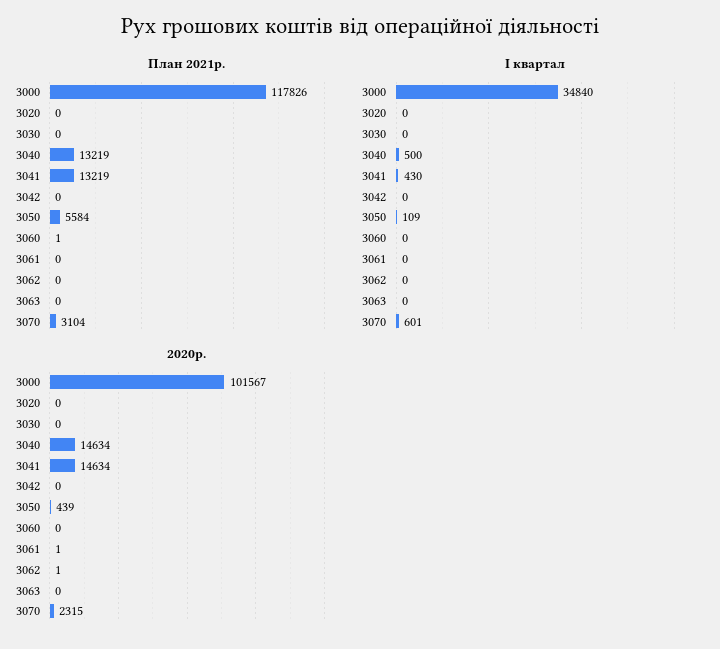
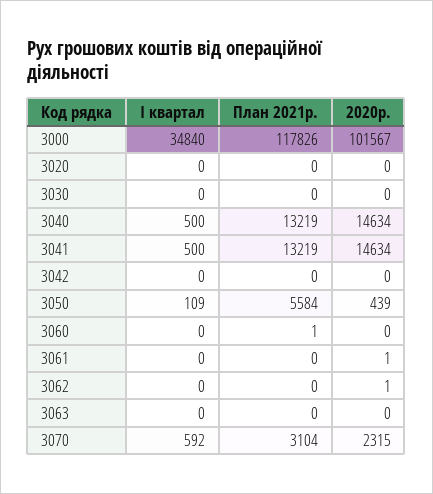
  {
    "План 2021р.": {
      "3000": 117826,
      "3020": 0,
      "3030": 0,
      "3040": 13219,
      "3041": 13219,
      "3042": 0,
      "3050": 5584,
      "3060": 1,
      "3061": 0,
      "3062": 0,
      "3063": 0,
      "3070": 3104
    },
    "І квартал": {
      "3000": 34840,
      "3020": 0,
      "3030": 0,
      "3040": 500,
-     "3041": 430,
+     "3041": 500,
      "3042": 0,
      "3050": 109,
      "3060": 0,
      "3061": 0,
      "3062": 0,
      "3063": 0,
-     "3070": 601
+     "3070": 592
    },
    "2020р.": {
      "3000": 101567,
      "3020": 0,
      "3030": 0,
      "3040": 14634,
      "3041": 14634,
      "3042": 0,
      "3050": 439,
      "3060": 0,
      "3061": 1,
      "3062": 1,
      "3063": 0,
      "3070": 2315
    }
  }

